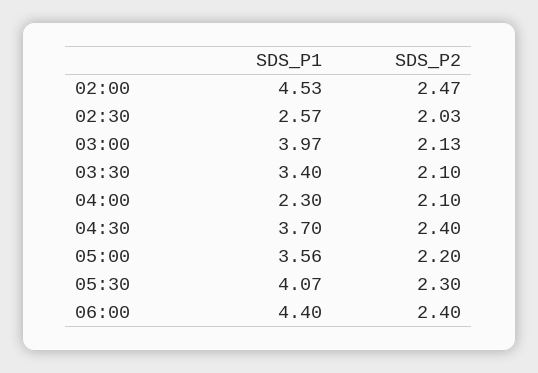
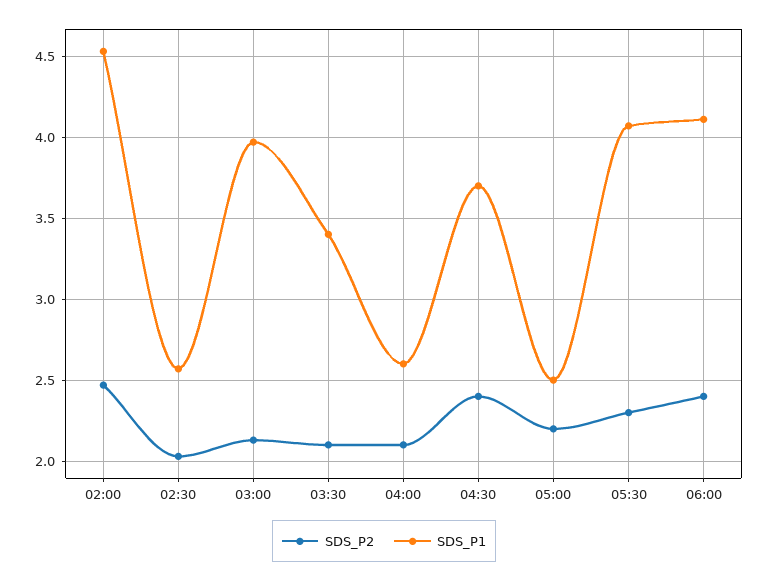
  {
    "SDS_P1": {
      "02:00": 4.53,
      "02:30": 2.57,
      "03:00": 3.97,
      "03:30": 3.4,
-     "04:00": 2.3,
+     "04:00": 2.6,
      "04:30": 3.7,
-     "05:00": 3.56,
+     "05:00": 2.5,
      "05:30": 4.07,
-     "06:00": 4.4
+     "06:00": 4.1
    },
    "SDS_P2": {
      "02:00": 2.47,
      "02:30": 2.03,
      "03:00": 2.13,
      "03:30": 2.1,
      "04:00": 2.1,
      "04:30": 2.4,
      "05:00": 2.2,
      "05:30": 2.3,
      "06:00": 2.4
    }
  }

